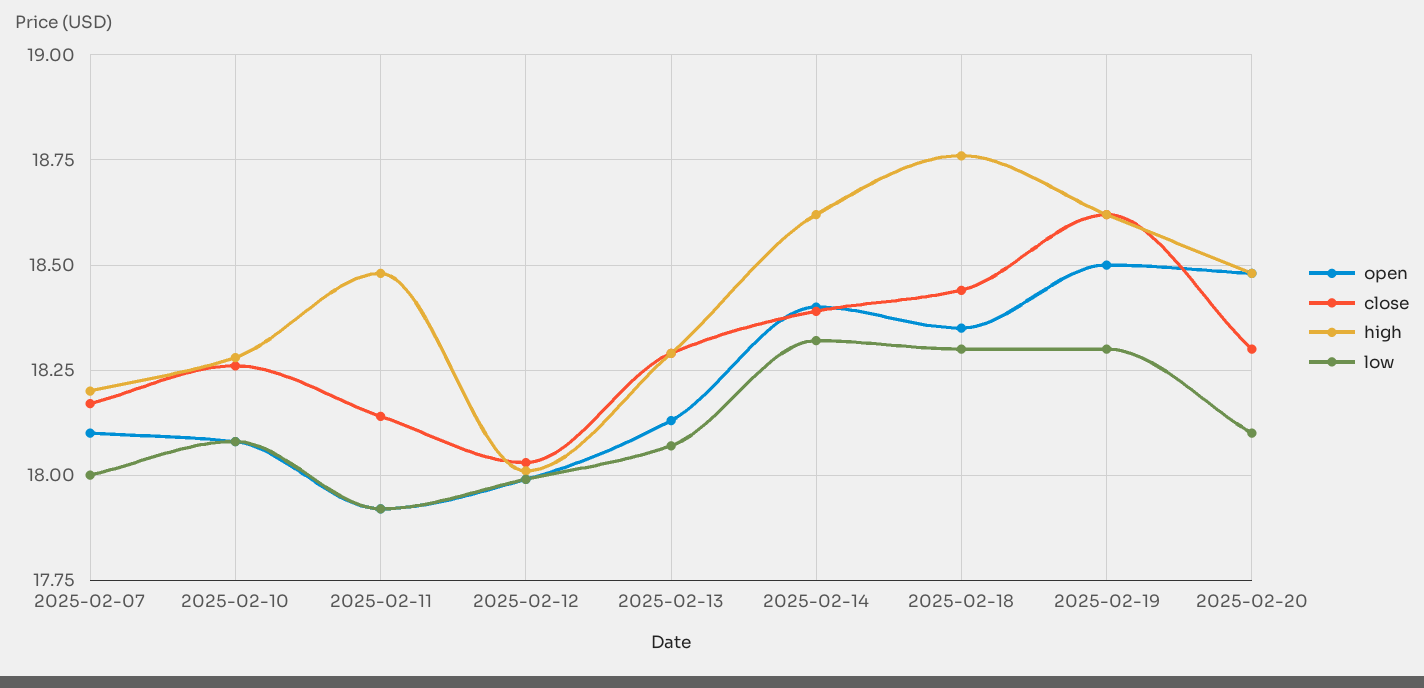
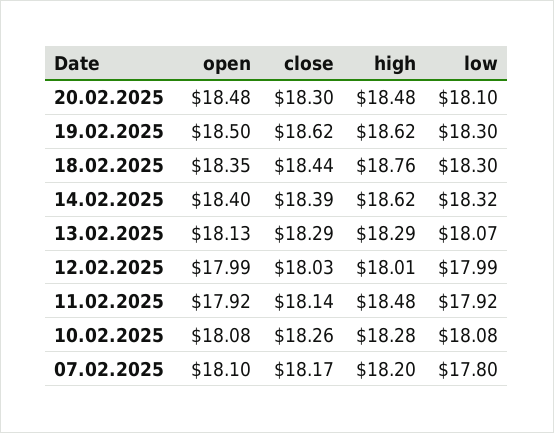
  {
    "open": {
      "2025-02-07": 18.1,
      "2025-02-10": 18.08,
      "2025-02-11": 17.92,
      "2025-02-12": 17.99,
      "2025-02-13": 18.13,
      "2025-02-14": 18.4,
      "2025-02-18": 18.35,
      "2025-02-19": 18.5,
      "2025-02-20": 18.48
    },
    "close": {
      "2025-02-07": 18.17,
      "2025-02-10": 18.26,
      "2025-02-11": 18.14,
      "2025-02-12": 18.03,
      "2025-02-13": 18.29,
      "2025-02-14": 18.39,
      "2025-02-18": 18.44,
      "2025-02-19": 18.62,
      "2025-02-20": 18.3
    },
    "high": {
      "2025-02-07": 18.2,
      "2025-02-10": 18.28,
      "2025-02-11": 18.48,
      "2025-02-12": 18.01,
      "2025-02-13": 18.29,
      "2025-02-14": 18.62,
      "2025-02-18": 18.76,
      "2025-02-19": 18.62,
      "2025-02-20": 18.48
    },
    "low": {
-     "2025-02-07": 18,
+     "2025-02-07": 17.8,
      "2025-02-10": 18.08,
      "2025-02-11": 17.92,
      "2025-02-12": 17.99,
      "2025-02-13": 18.07,
      "2025-02-14": 18.32,
      "2025-02-18": 18.3,
      "2025-02-19": 18.3,
      "2025-02-20": 18.1
    }
  }

